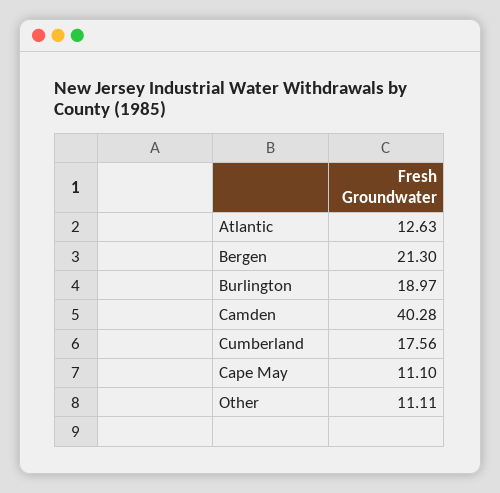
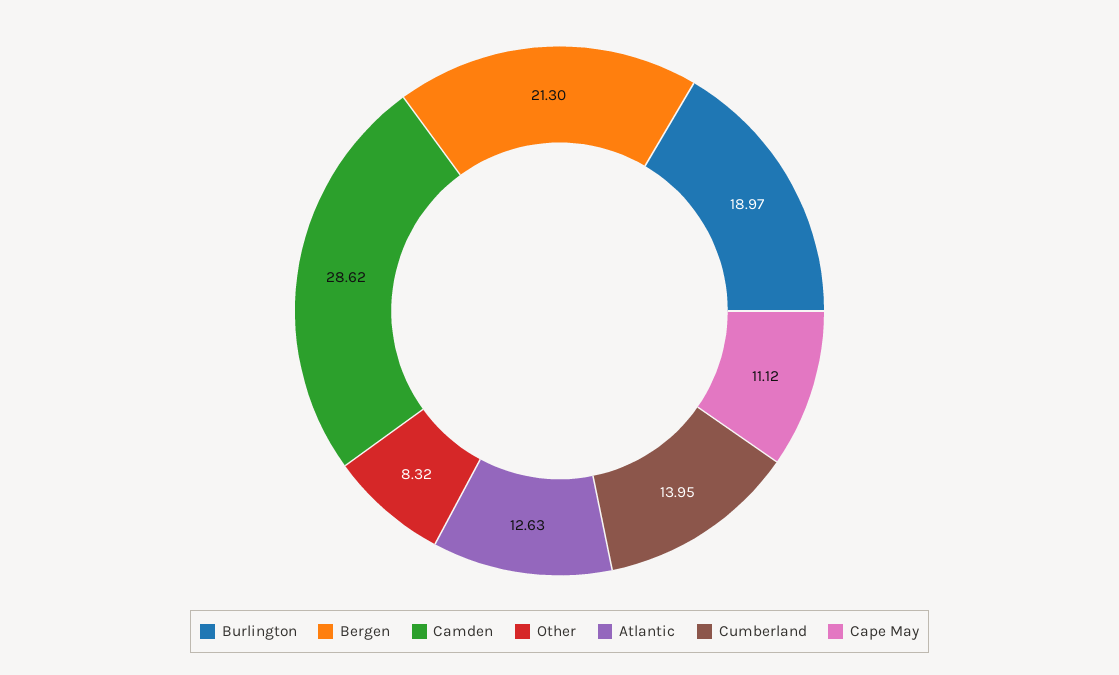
  {
    "Atlantic": 12.63,
    "Bergen": 21.3,
    "Burlington": 18.97,
-   "Camden": 40.28,
+   "Camden": 28.62,
-   "Cumberland": 17.56,
+   "Cumberland": 13.95,
-   "Cape May": 11.1,
+   "Cape May": 11.12,
-   "Other": 11.11
+   "Other": 8.32
  }

